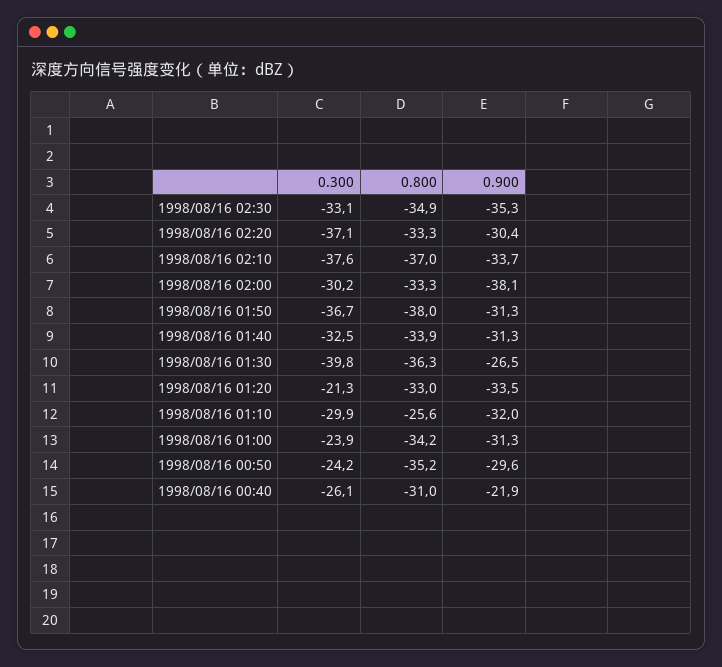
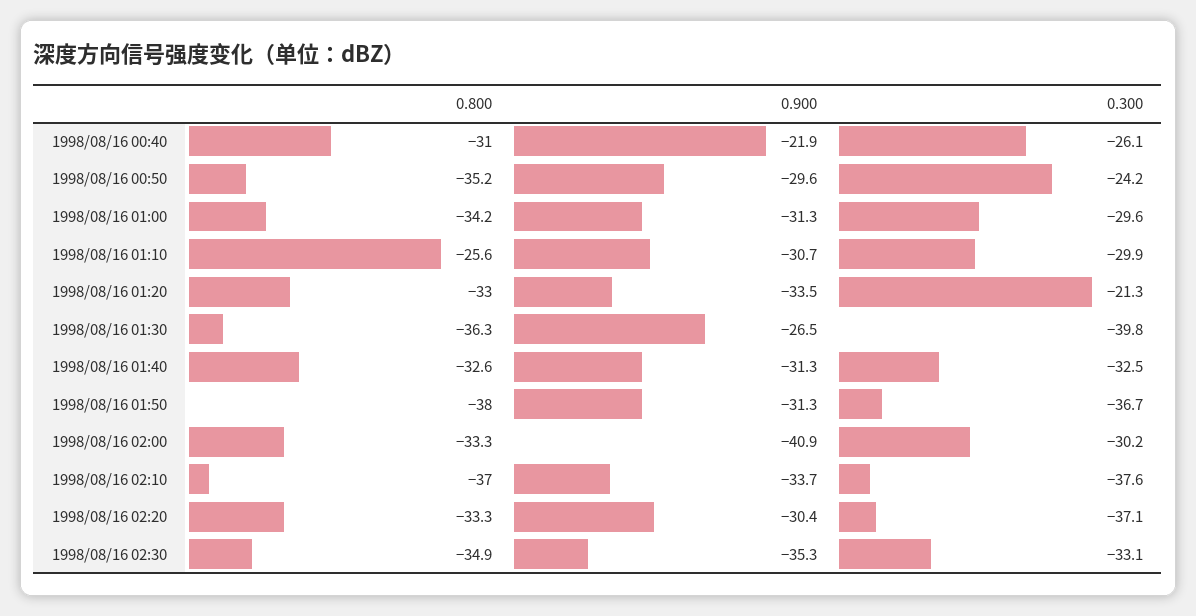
  {
    "0.300": {
      "1998/08/16 02:30": -33.1,
      "1998/08/16 02:20": -37.1,
      "1998/08/16 02:10": -37.6,
      "1998/08/16 02:00": -30.2,
      "1998/08/16 01:50": -36.7,
      "1998/08/16 01:40": -32.5,
      "1998/08/16 01:30": -39.8,
      "1998/08/16 01:20": -21.3,
      "1998/08/16 01:10": -29.9,
-     "1998/08/16 01:00": -23.9,
+     "1998/08/16 01:00": -29.6,
      "1998/08/16 00:50": -24.2,
      "1998/08/16 00:40": -26.1
    },
    "0.800": {
      "1998/08/16 02:30": -34.9,
      "1998/08/16 02:20": -33.3,
      "1998/08/16 02:10": -37,
      "1998/08/16 02:00": -33.3,
      "1998/08/16 01:50": -38,
-     "1998/08/16 01:40": -33.9,
+     "1998/08/16 01:40": -32.6,
      "1998/08/16 01:30": -36.3,
      "1998/08/16 01:20": -33,
      "1998/08/16 01:10": -25.6,
      "1998/08/16 01:00": -34.2,
      "1998/08/16 00:50": -35.2,
      "1998/08/16 00:40": -31
    },
    "0.900": {
      "1998/08/16 02:30": -35.3,
      "1998/08/16 02:20": -30.4,
      "1998/08/16 02:10": -33.7,
-     "1998/08/16 02:00": -38.1,
+     "1998/08/16 02:00": -40.9,
      "1998/08/16 01:50": -31.3,
      "1998/08/16 01:40": -31.3,
      "1998/08/16 01:30": -26.5,
      "1998/08/16 01:20": -33.5,
-     "1998/08/16 01:10": -32,
+     "1998/08/16 01:10": -30.7,
      "1998/08/16 01:00": -31.3,
      "1998/08/16 00:50": -29.6,
      "1998/08/16 00:40": -21.9
    }
  }

